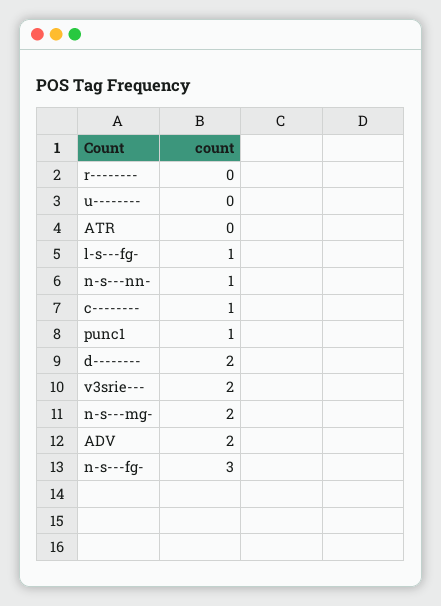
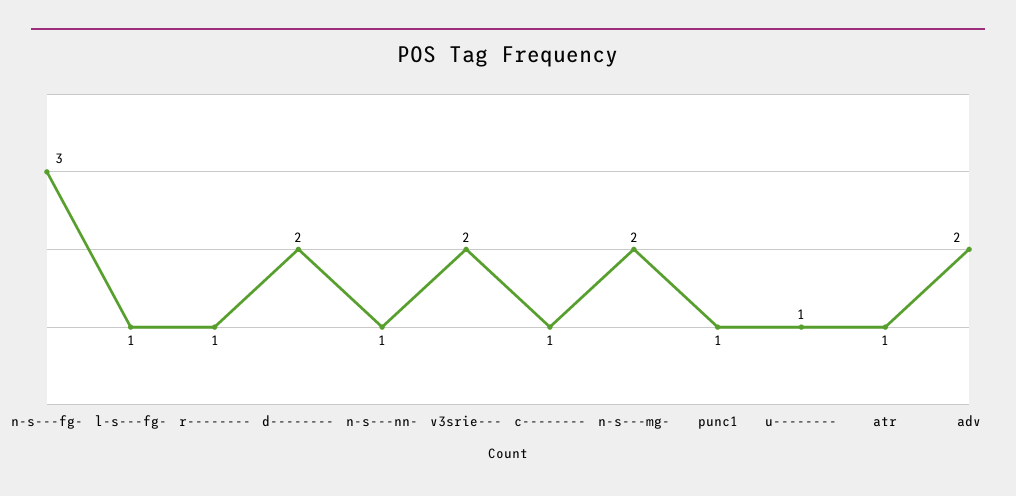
  {
-   "r--------": 0,
+   "r--------": 1,
-   "u--------": 0,
+   "u--------": 1,
-   "ATR": 0,
+   "ATR": 1,
    "l-s---fg-": 1,
    "n-s---nn-": 1,
    "c--------": 1,
    "punc1": 1,
    "d--------": 2,
    "v3srie---": 2,
    "n-s---mg-": 2,
    "ADV": 2,
    "n-s---fg-": 3
  }

